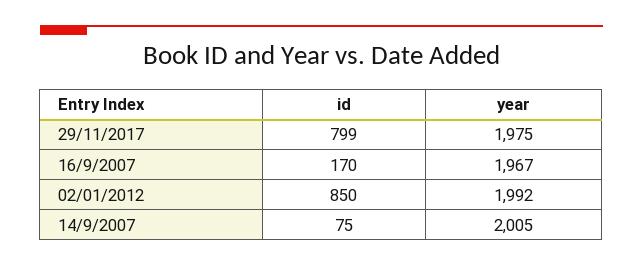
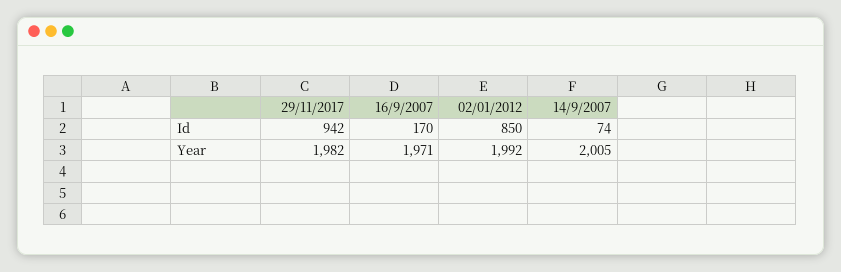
  {
    "id": {
-     "29/11/2017": 799,
+     "29/11/2017": 942,
      "16/9/2007": 170,
      "02/01/2012": 850,
-     "14/9/2007": 75
+     "14/9/2007": 74
    },
    "year": {
-     "29/11/2017": 1975,
+     "29/11/2017": 1982,
-     "16/9/2007": 1967,
+     "16/9/2007": 1971,
      "02/01/2012": 1992,
      "14/9/2007": 2005
    }
  }

